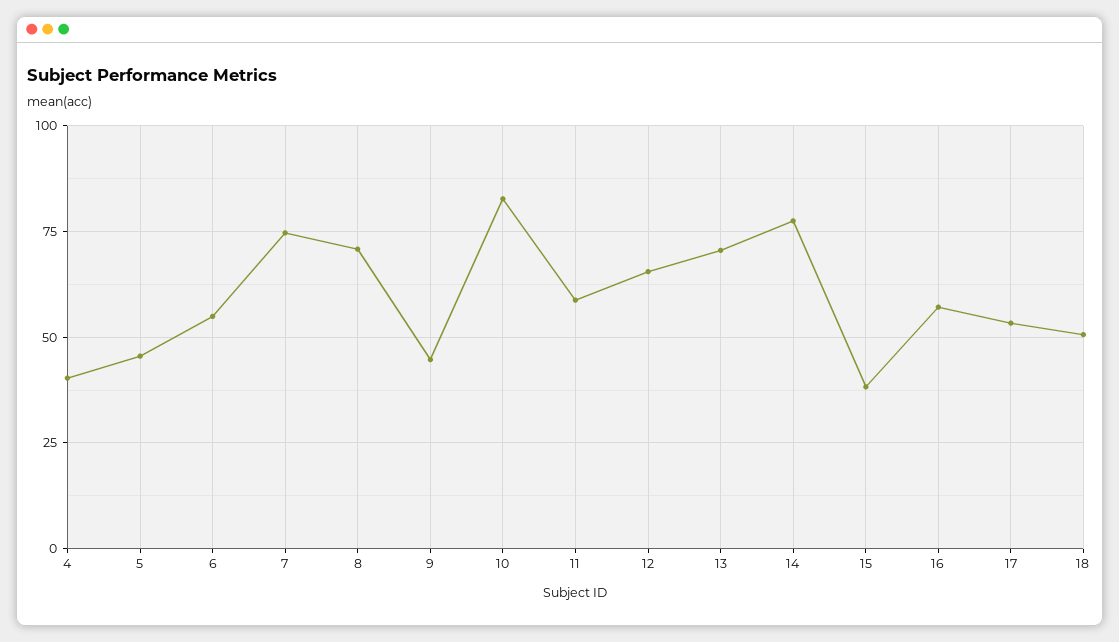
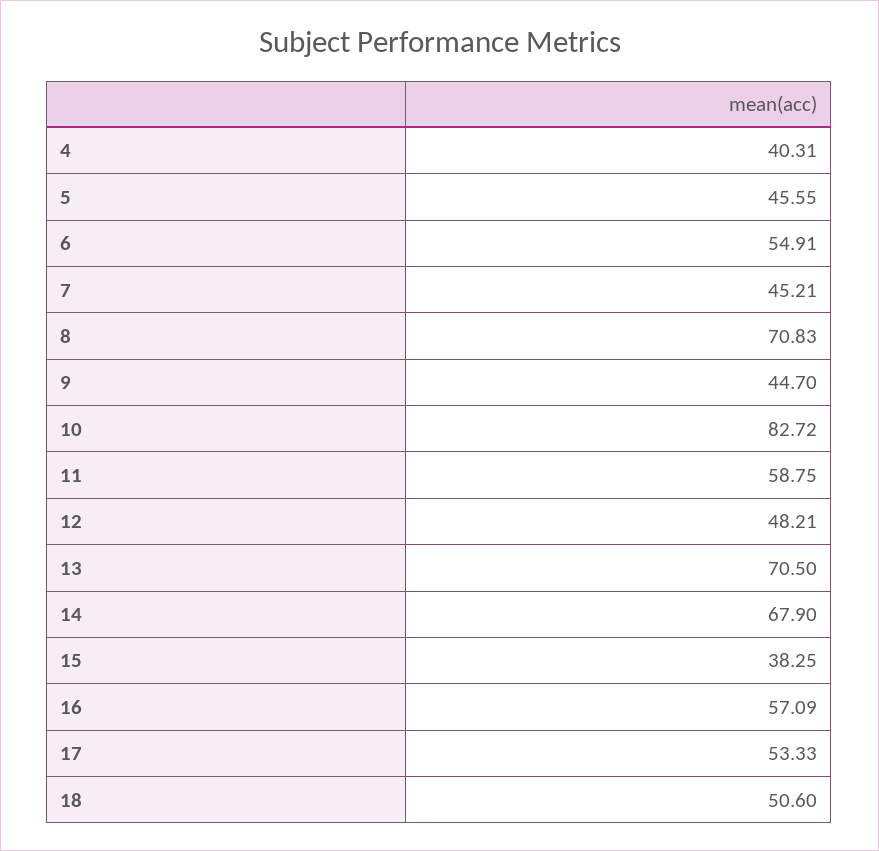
  {
    "4": 40.31,
    "5": 45.55,
    "6": 54.91,
-   "7": 75,
+   "7": 45.21,
    "8": 70.83,
    "9": 44.7,
    "10": 82.72,
    "11": 58.75,
-   "12": 65,
+   "12": 48.21,
    "13": 70.5,
-   "14": 77.5,
+   "14": 67.9,
    "15": 38.25,
    "16": 57.09,
    "17": 53.33,
    "18": 50.6
  }

